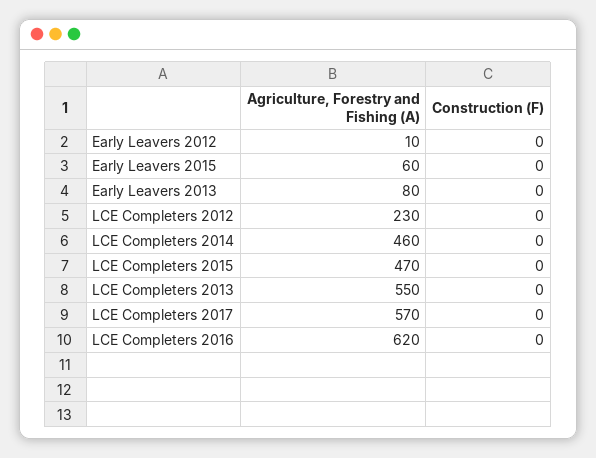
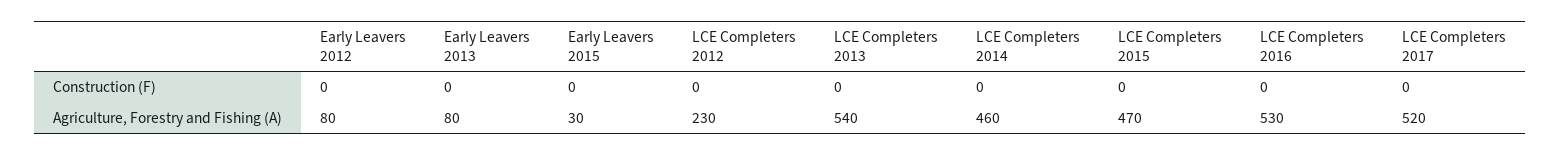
  {
    "Agriculture, Forestry and Fishing (A)": {
-     "Early Leavers 2012": 10,
+     "Early Leavers 2012": 80,
-     "Early Leavers 2015": 60,
+     "Early Leavers 2015": 30,
      "Early Leavers 2013": 80,
      "LCE Completers 2012": 230,
      "LCE Completers 2014": 460,
      "LCE Completers 2015": 470,
-     "LCE Completers 2013": 550,
+     "LCE Completers 2013": 540,
-     "LCE Completers 2017": 570,
+     "LCE Completers 2017": 520,
-     "LCE Completers 2016": 620
+     "LCE Completers 2016": 530
    },
    "Construction (F)": {
      "Early Leavers 2012": 0,
      "Early Leavers 2015": 0,
      "Early Leavers 2013": 0,
      "LCE Completers 2012": 0,
      "LCE Completers 2014": 0,
      "LCE Completers 2015": 0,
      "LCE Completers 2013": 0,
      "LCE Completers 2017": 0,
      "LCE Completers 2016": 0
    }
  }

